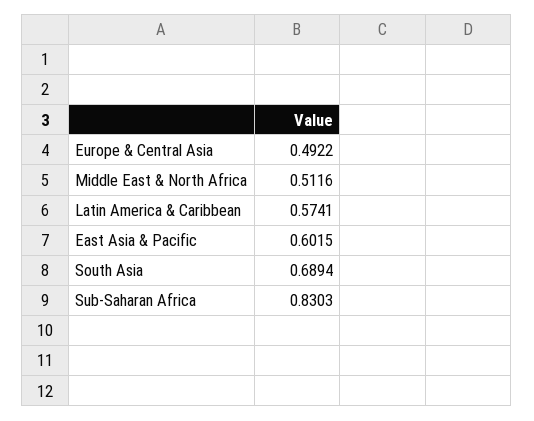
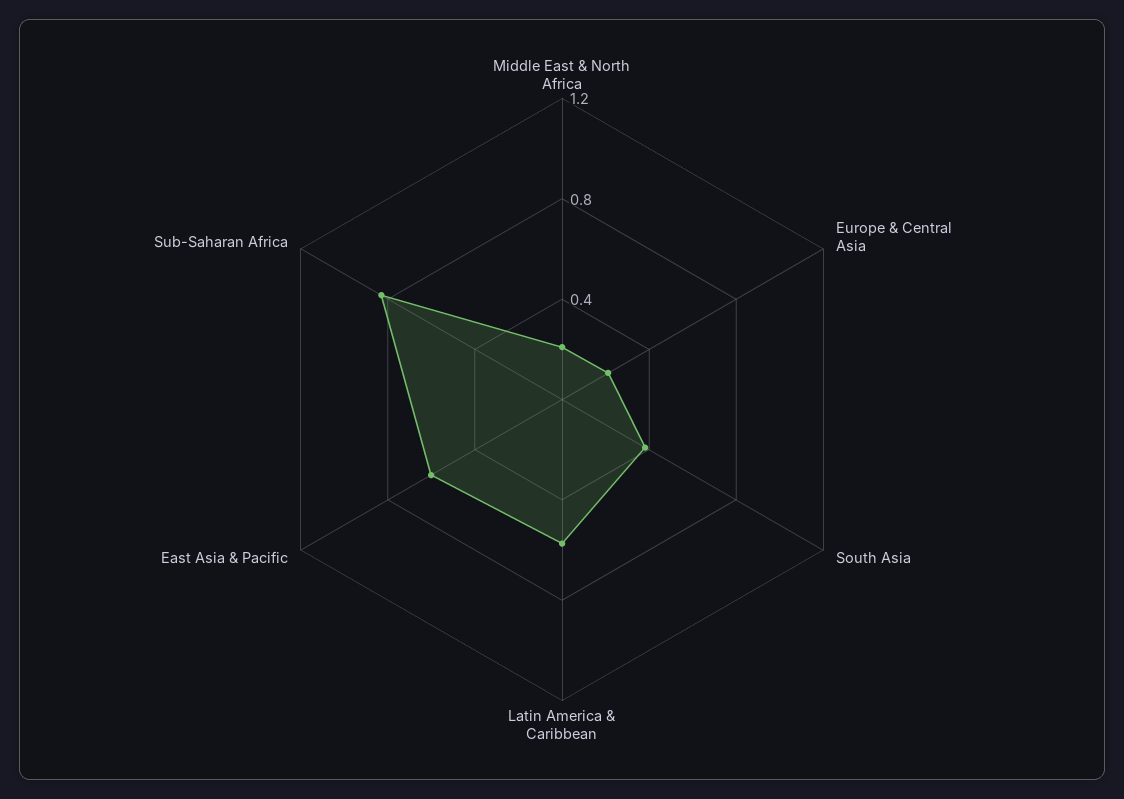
  {
-   "Europe & Central Asia": 0.4922,
+   "Europe & Central Asia": 0.2,
-   "Middle East & North Africa": 0.5116,
+   "Middle East & North Africa": 0.2,
    "Latin America & Caribbean": 0.5741,
    "East Asia & Pacific": 0.6015,
-   "South Asia": 0.6894,
+   "South Asia": 0.4,
    "Sub-Saharan Africa": 0.8303
  }

